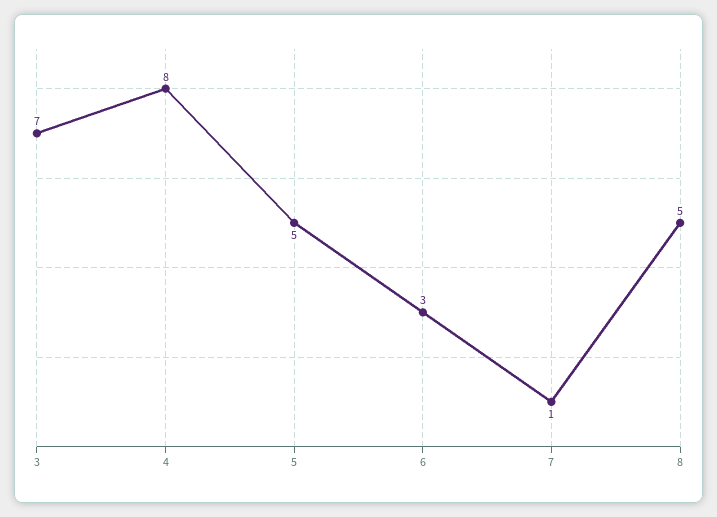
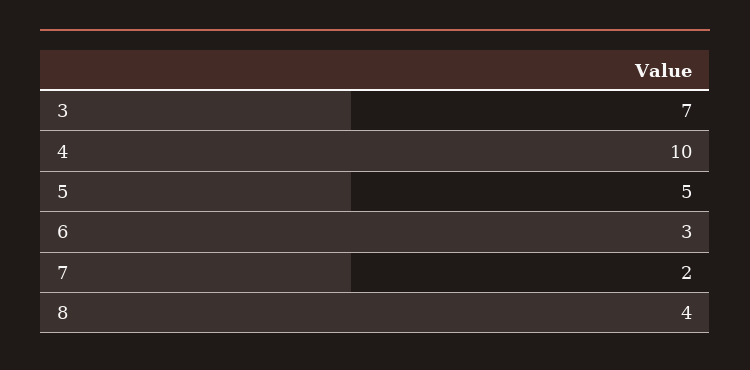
  {
    "3": 7,
-   "4": 8,
+   "4": 10,
    "5": 5,
    "6": 3,
-   "7": 1,
+   "7": 2,
-   "8": 5
+   "8": 4
  }

